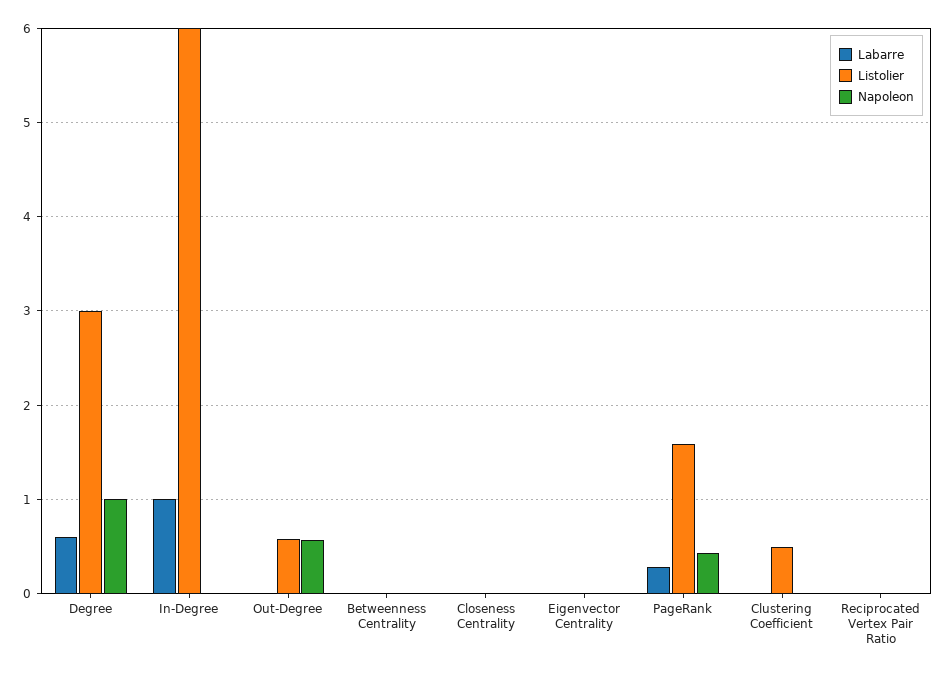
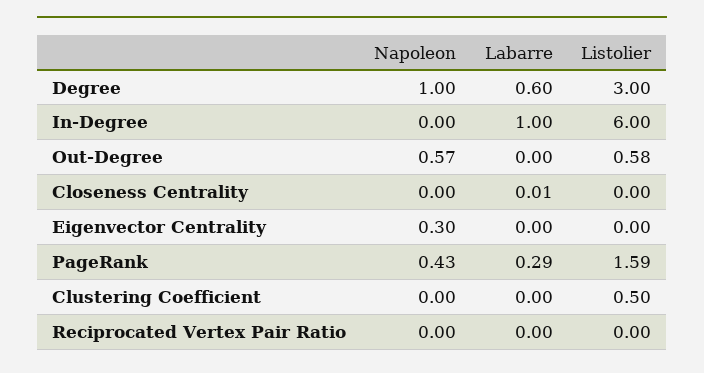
  {
    "Labarre": {
      "Degree": 0.6,
      "In-Degree": 1,
      "Out-Degree": 0,
-     "Betweenness Centrality": 0,
      "Closeness Centrality": 0.01,
      "Eigenvector Centrality": 0,
      "PageRank": 0.29,
      "Clustering Coefficient": 0,
      "Reciprocated Vertex Pair Ratio": 0
    },
    "Listolier": {
      "Degree": 3,
      "In-Degree": 6,
      "Out-Degree": 0.58,
-     "Betweenness Centrality": 0,
      "Closeness Centrality": 0,
      "Eigenvector Centrality": 0,
      "PageRank": 1.59,
      "Clustering Coefficient": 0.5,
      "Reciprocated Vertex Pair Ratio": 0
    },
    "Napoleon": {
      "Degree": 1,
      "In-Degree": 0,
      "Out-Degree": 0.57,
-     "Betweenness Centrality": 0,
      "Closeness Centrality": 0,
-     "Eigenvector Centrality": 0,
+     "Eigenvector Centrality": 0.3,
      "PageRank": 0.43,
      "Clustering Coefficient": 0,
      "Reciprocated Vertex Pair Ratio": 0
    }
  }

